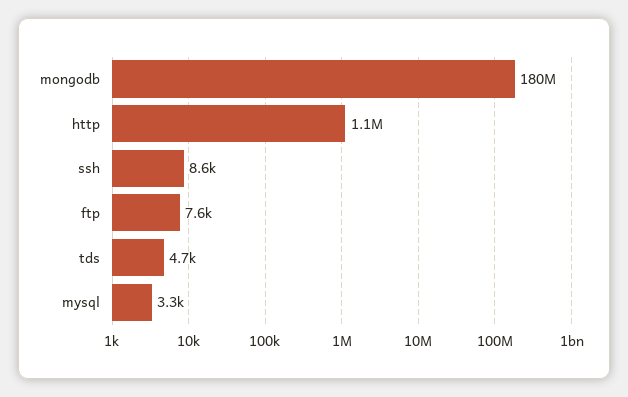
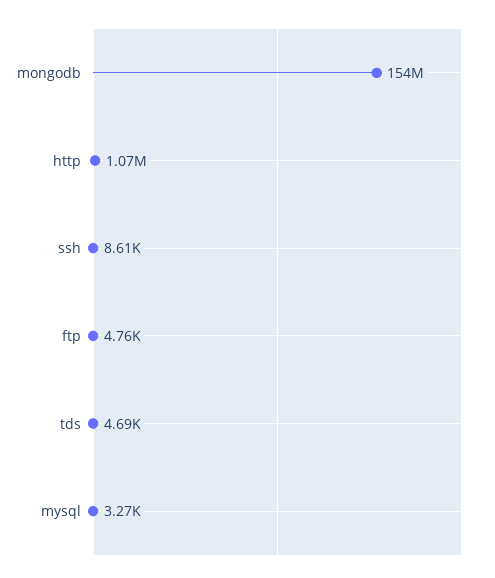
  {
-   "mongodb": 180000000,
+   "mongodb": 154000000,
    "http": 1070000,
    "ssh": 8610,
-   "ftp": 7600,
+   "ftp": 4760,
    "tds": 4690,
    "mysql": 3270
  }

